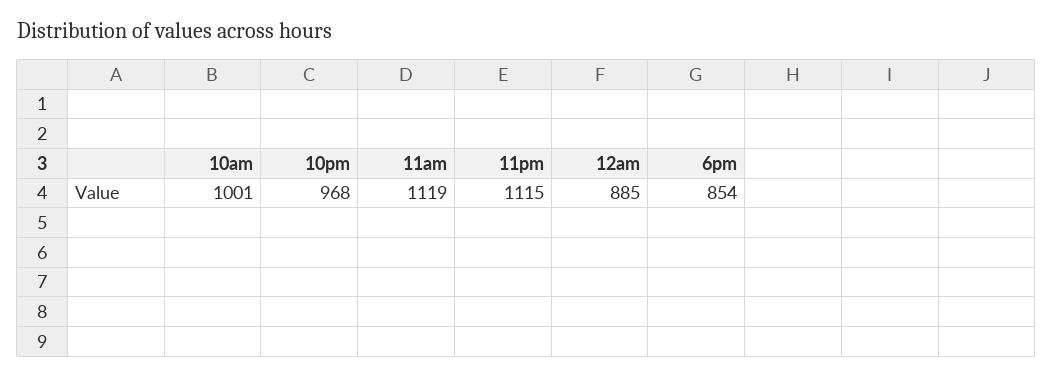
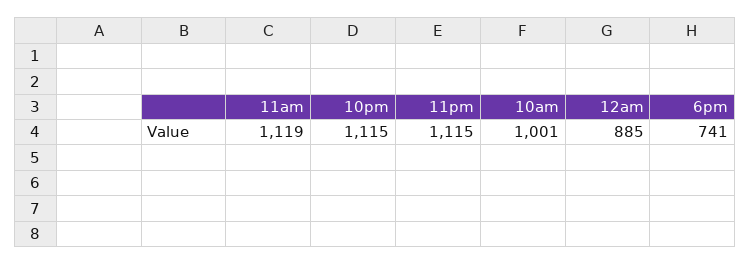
  {
    "10am": 1001,
-   "10pm": 968,
+   "10pm": 1115,
    "11am": 1119,
    "11pm": 1115,
    "12am": 885,
-   "6pm": 854
+   "6pm": 741
  }

